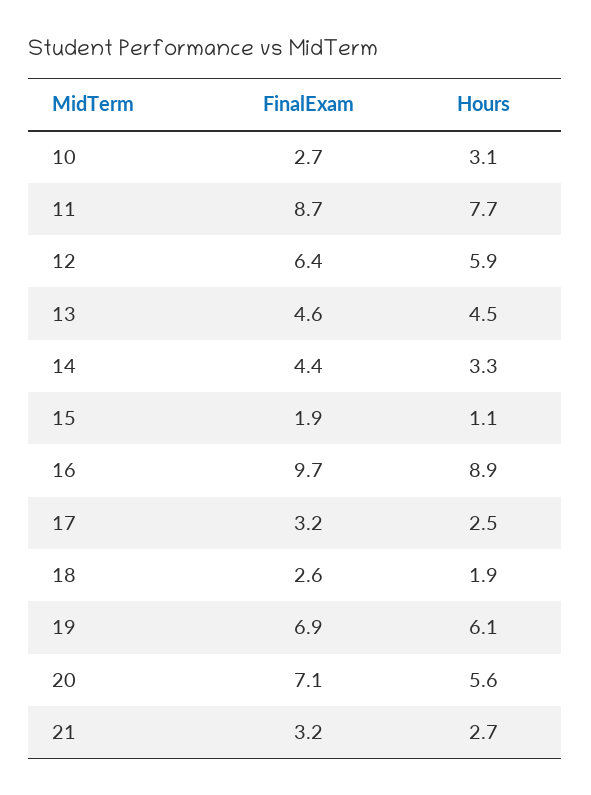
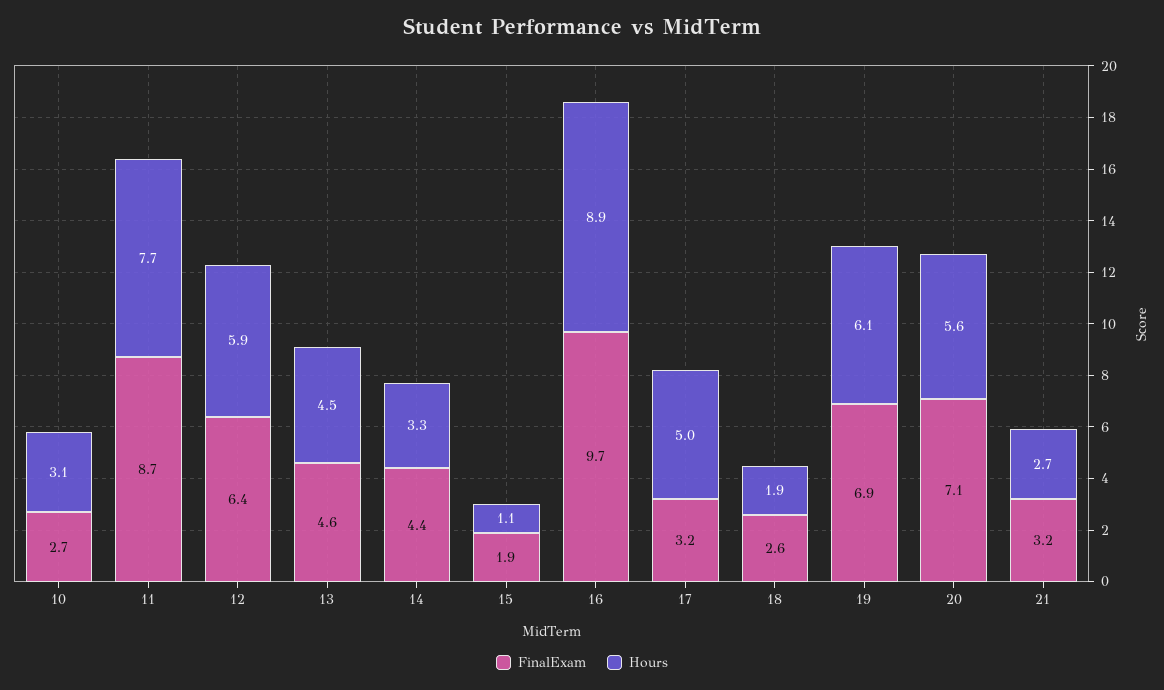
  {
    "FinalExam": {
      "10": 2.7,
      "11": 8.7,
      "12": 6.4,
      "13": 4.6,
      "14": 4.4,
      "15": 1.9,
      "16": 9.7,
      "17": 3.2,
      "18": 2.6,
      "19": 6.9,
      "20": 7.1,
      "21": 3.2
    },
    "Hours": {
      "10": 3.1,
      "11": 7.7,
      "12": 5.9,
      "13": 4.5,
      "14": 3.3,
      "15": 1.1,
      "16": 8.9,
-     "17": 2.5,
+     "17": 5,
      "18": 1.9,
      "19": 6.1,
      "20": 5.6,
      "21": 2.7
    }
  }

